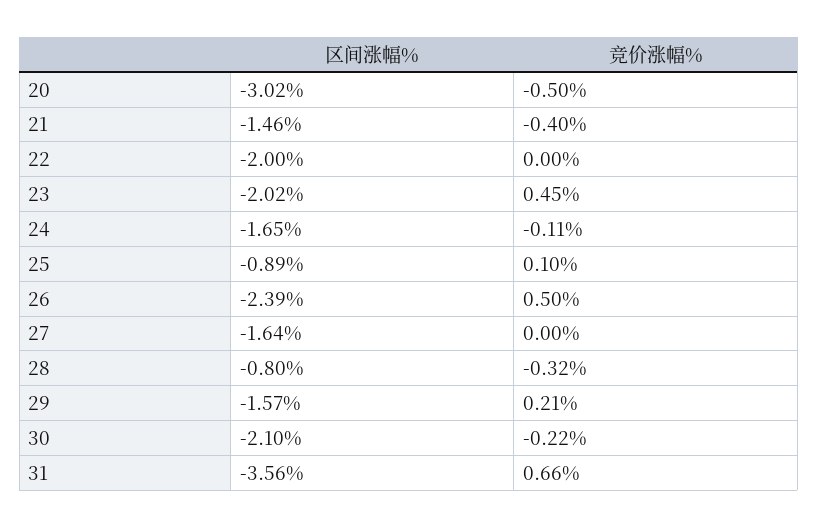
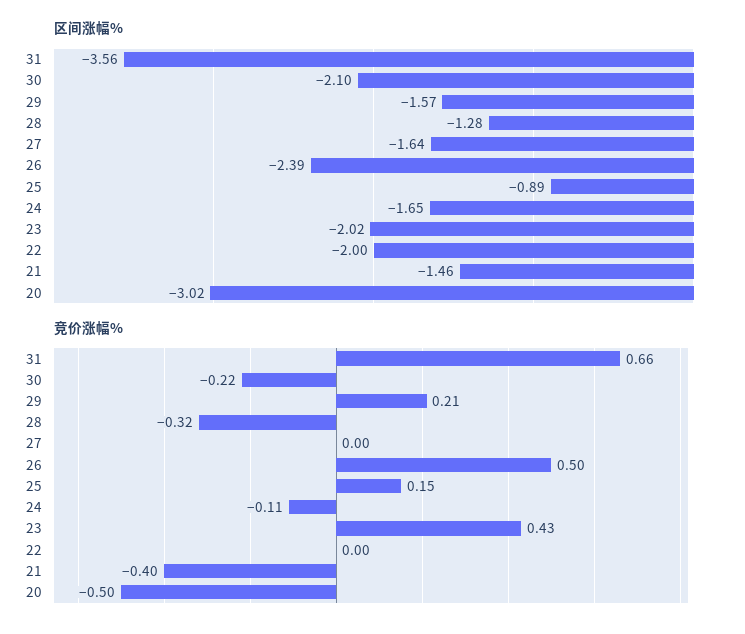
  {
    "区间涨幅%": {
      "20": -3.02,
      "21": -1.46,
      "22": -2,
      "23": -2.02,
      "24": -1.65,
      "25": -0.89,
      "26": -2.39,
      "27": -1.64,
-     "28": -0.8,
+     "28": -1.28,
      "29": -1.57,
      "30": -2.1,
      "31": -3.56
    },
    "竞价涨幅%": {
      "20": -0.5,
      "21": -0.4,
      "22": 0,
-     "23": 0.45,
+     "23": 0.43,
      "24": -0.11,
-     "25": 0.1,
+     "25": 0.15,
      "26": 0.5,
      "27": 0,
      "28": -0.32,
      "29": 0.21,
      "30": -0.22,
      "31": 0.66
    }
  }

